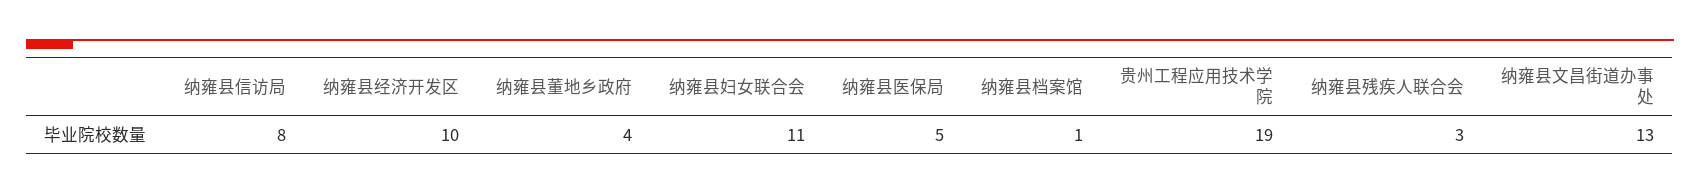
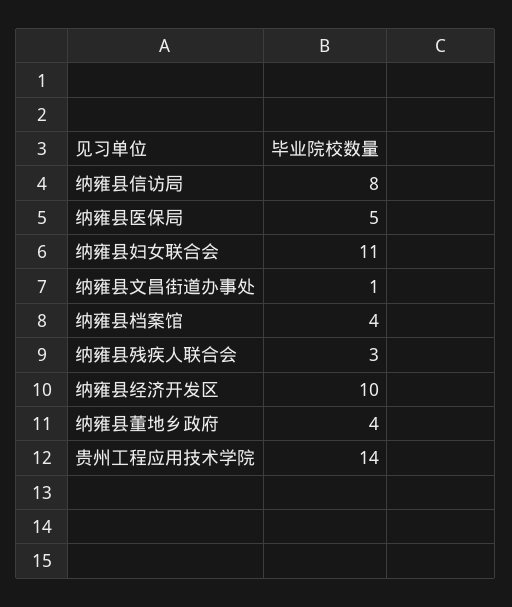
  {
    "纳雍县信访局": 8,
    "纳雍县经济开发区": 10,
    "纳雍县董地乡政府": 4,
    "纳雍县妇女联合会": 11,
    "纳雍县医保局": 5,
-   "纳雍县档案馆": 1,
+   "纳雍县档案馆": 4,
-   "贵州工程应用技术学院": 19,
+   "贵州工程应用技术学院": 14,
    "纳雍县残疾人联合会": 3,
-   "纳雍县文昌街道办事处": 13
+   "纳雍县文昌街道办事处": 1
  }

